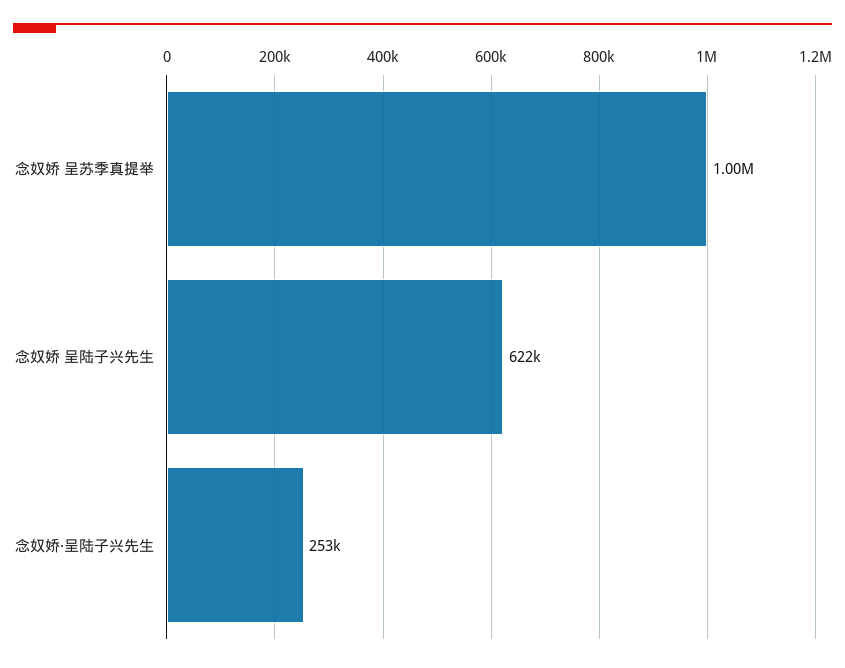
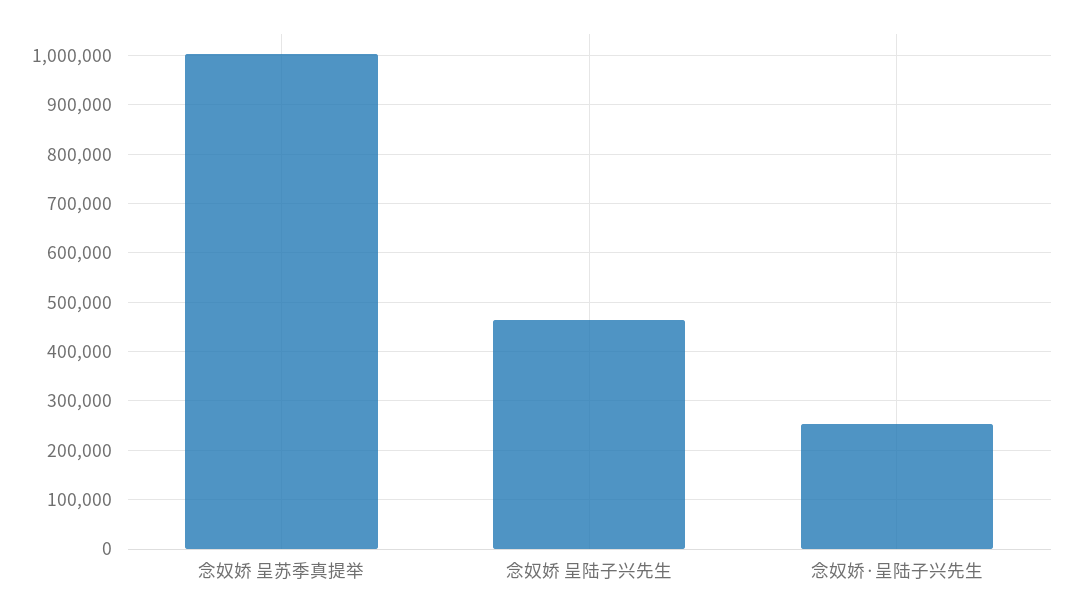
  {
    "念奴娇 呈苏季真提举": 1000000,
-   "念奴娇 呈陆子兴先生": 622000,
+   "念奴娇 呈陆子兴先生": 460000,
    "念奴娇·呈陆子兴先生": 253000
  }

